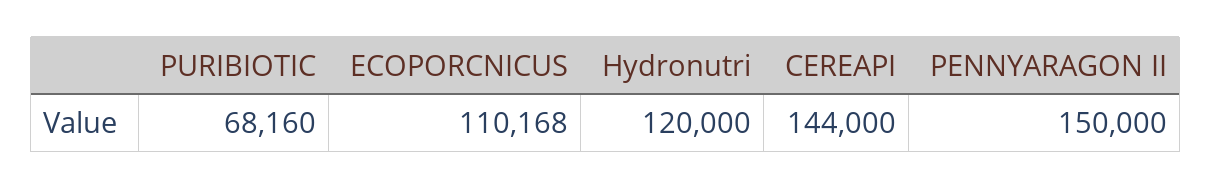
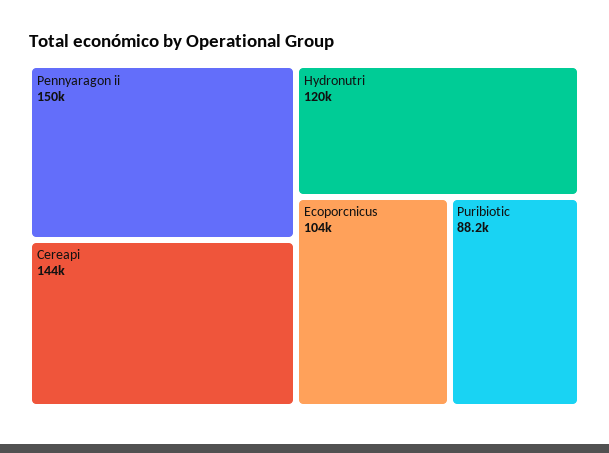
  {
-   "PURIBIOTIC": 68160,
+   "PURIBIOTIC": 88200,
-   "ECOPORCNICUS": 110168,
+   "ECOPORCNICUS": 104000,
    "Hydronutri": 120000,
    "CEREAPI": 144000,
    "PENNYARAGON II": 150000
  }

